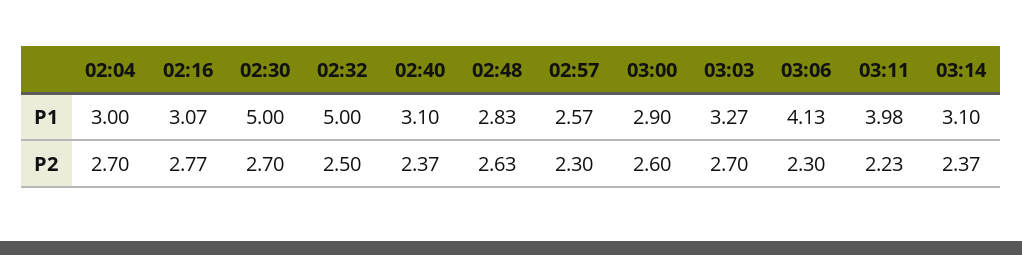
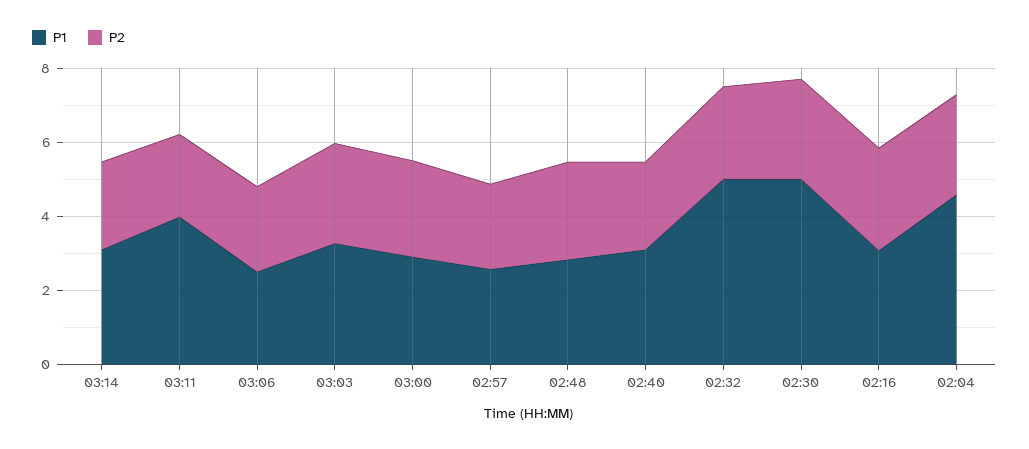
  {
    "P1": {
-     "02:04": 3,
+     "02:04": 4.5,
      "02:16": 3.07,
      "02:30": 5,
      "02:32": 5,
      "02:40": 3.1,
      "02:48": 2.83,
      "02:57": 2.57,
      "03:00": 2.9,
      "03:03": 3.27,
-     "03:06": 4.13,
+     "03:06": 2.5,
      "03:11": 3.98,
      "03:14": 3.1
    },
    "P2": {
      "02:04": 2.7,
      "02:16": 2.77,
      "02:30": 2.7,
      "02:32": 2.5,
      "02:40": 2.37,
      "02:48": 2.63,
      "02:57": 2.3,
      "03:00": 2.6,
      "03:03": 2.7,
      "03:06": 2.3,
      "03:11": 2.23,
      "03:14": 2.37
    }
  }

